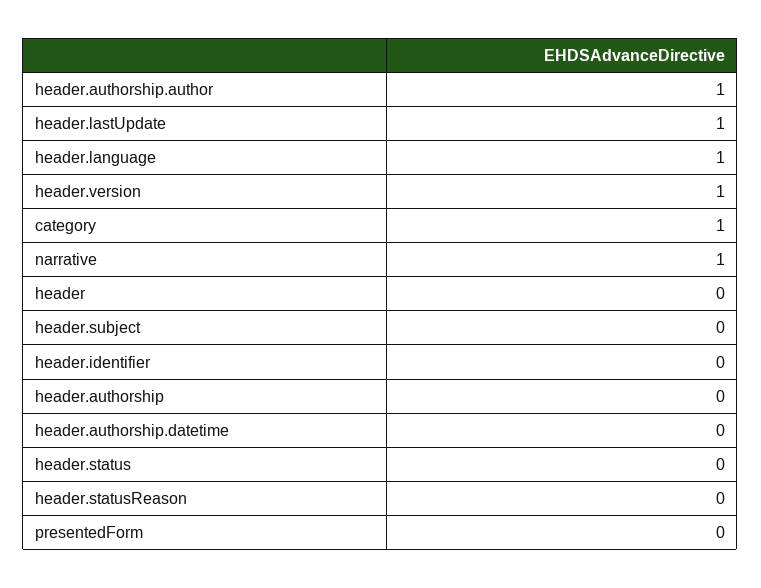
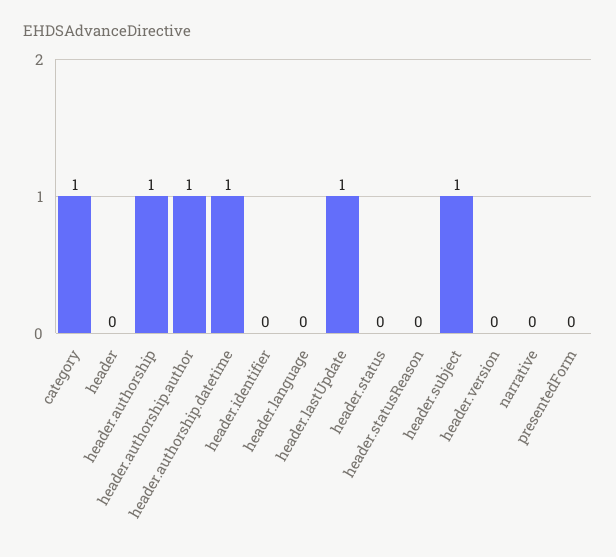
  {
    "header.authorship.author": 1,
    "header.lastUpdate": 1,
-   "header.language": 1,
+   "header.language": 0,
-   "header.version": 1,
+   "header.version": 0,
    "category": 1,
-   "narrative": 1,
+   "narrative": 0,
    "header": 0,
-   "header.subject": 0,
+   "header.subject": 1,
    "header.identifier": 0,
-   "header.authorship": 0,
+   "header.authorship": 1,
-   "header.authorship.datetime": 0,
+   "header.authorship.datetime": 1,
    "header.status": 0,
    "header.statusReason": 0,
    "presentedForm": 0
  }

